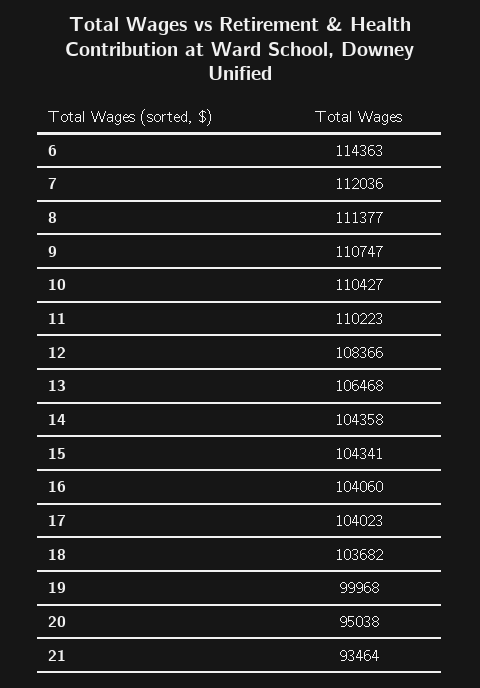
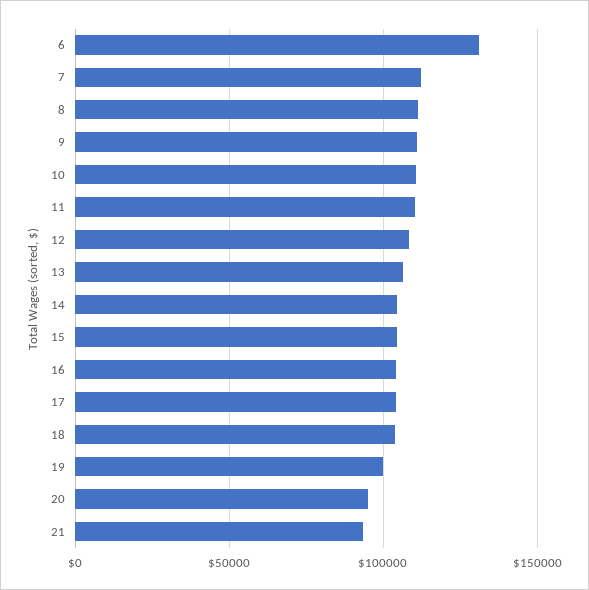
  {
-   "6": 114363,
+   "6": 130000,
    "7": 112036,
    "8": 111377,
    "9": 110747,
    "10": 110427,
    "11": 110223,
    "12": 108366,
    "13": 106468,
    "14": 104358,
    "15": 104341,
    "16": 104060,
    "17": 104023,
    "18": 103682,
    "19": 99968,
    "20": 95038,
    "21": 93464
  }

